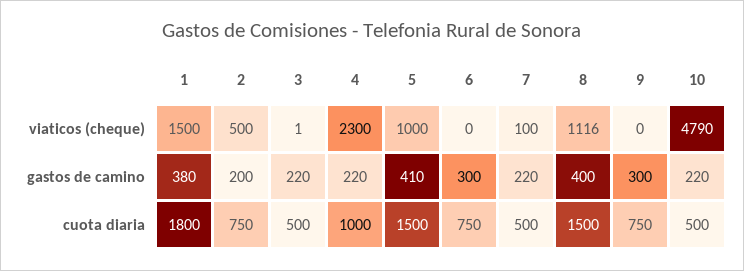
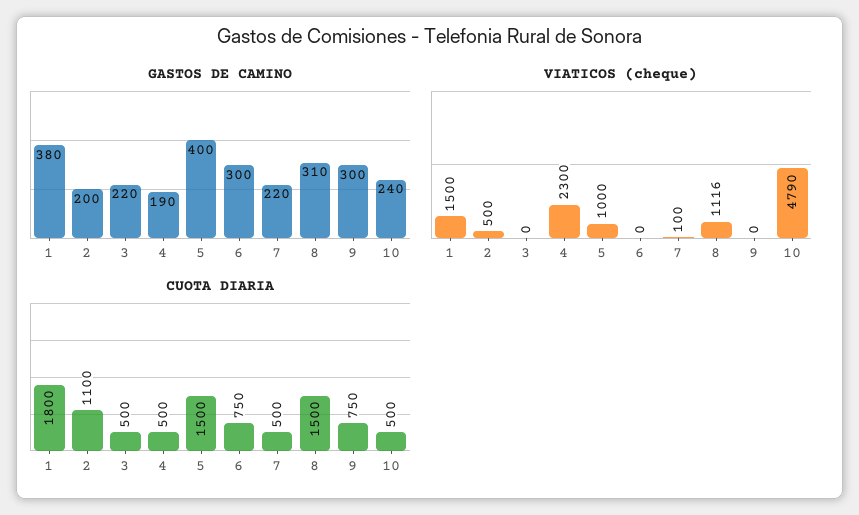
  {
    "viaticos (cheque)": {
      "1": 1500,
      "2": 500,
-     "3": 1,
+     "3": 0,
      "4": 2300,
      "5": 1000,
      "6": 0,
      "7": 100,
      "8": 1116,
      "9": 0,
      "10": 4790
    },
    "gastos de camino": {
      "1": 380,
      "2": 200,
      "3": 220,
-     "4": 220,
+     "4": 190,
-     "5": 410,
+     "5": 400,
      "6": 300,
      "7": 220,
-     "8": 400,
+     "8": 310,
      "9": 300,
-     "10": 220
+     "10": 240
    },
    "cuota diaria": {
      "1": 1800,
-     "2": 750,
+     "2": 1100,
      "3": 500,
-     "4": 1000,
+     "4": 500,
      "5": 1500,
      "6": 750,
      "7": 500,
      "8": 1500,
      "9": 750,
      "10": 500
    }
  }

